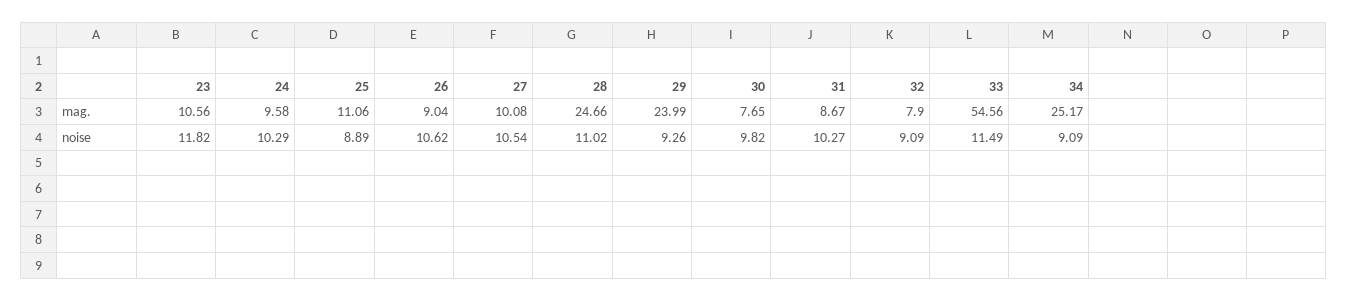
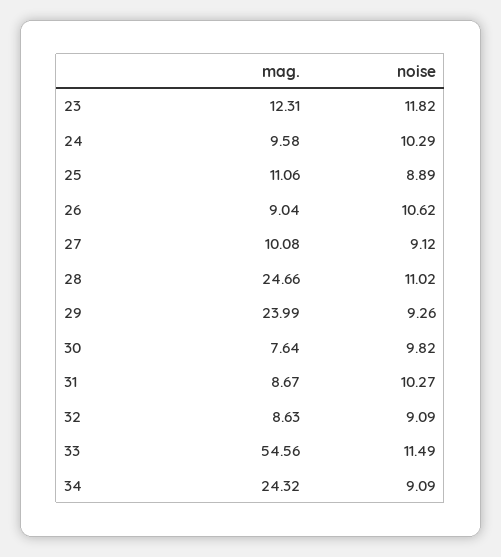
  {
    "23": {
-     "mag.": 10.56,
+     "mag.": 12.31,
      "noise": 11.82
    },
    "24": {
      "mag.": 9.58,
      "noise": 10.29
    },
    "25": {
      "mag.": 11.06,
      "noise": 8.89
    },
    "26": {
      "mag.": 9.04,
      "noise": 10.62
    },
    "27": {
      "mag.": 10.08,
-     "noise": 10.54
+     "noise": 9.12
    },
    "28": {
      "mag.": 24.66,
      "noise": 11.02
    },
    "29": {
      "mag.": 23.99,
      "noise": 9.26
    },
    "30": {
-     "mag.": 7.65,
+     "mag.": 7.64,
      "noise": 9.82
    },
    "31": {
      "mag.": 8.67,
      "noise": 10.27
    },
    "32": {
-     "mag.": 7.9,
+     "mag.": 8.63,
      "noise": 9.09
    },
    "33": {
      "mag.": 54.56,
      "noise": 11.49
    },
    "34": {
-     "mag.": 25.17,
+     "mag.": 24.32,
      "noise": 9.09
    }
  }

